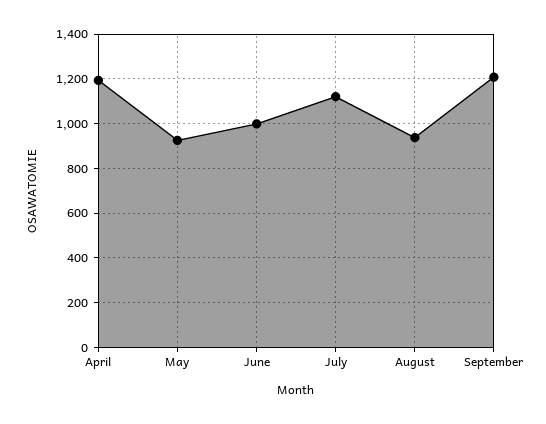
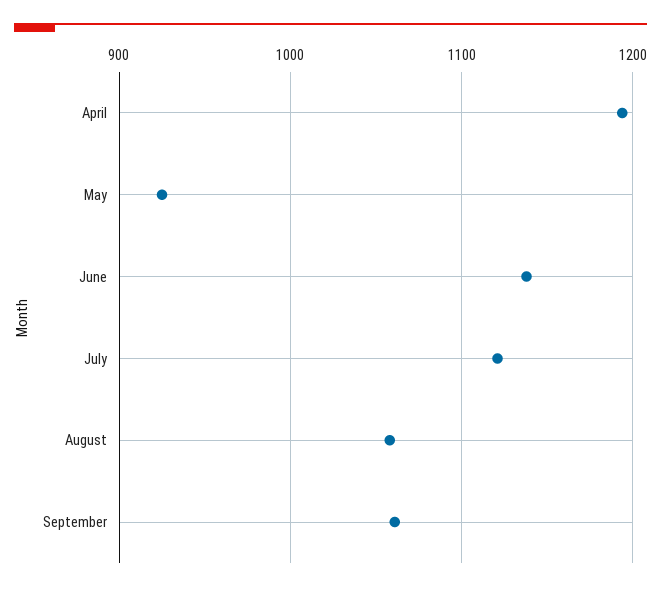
  {
    "April": 1190,
    "May": 930,
-   "June": 1000,
+   "June": 1140,
    "July": 1120,
-   "August": 950,
+   "August": 1060,
-   "September": 1200
+   "September": 1060
  }

